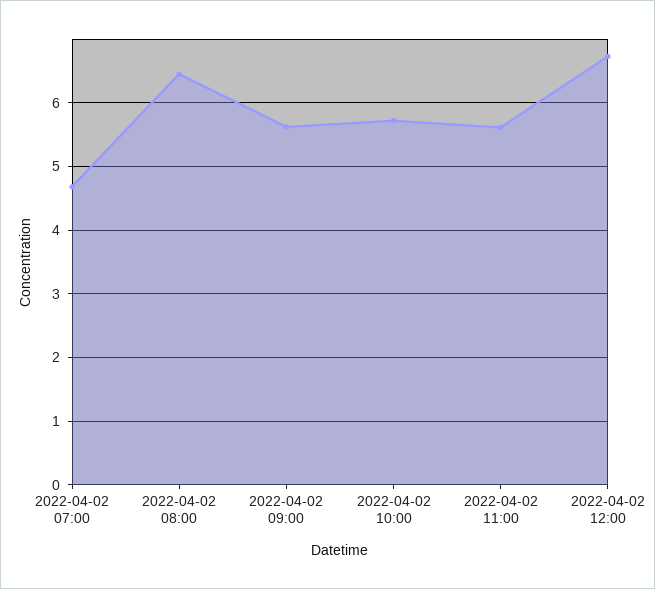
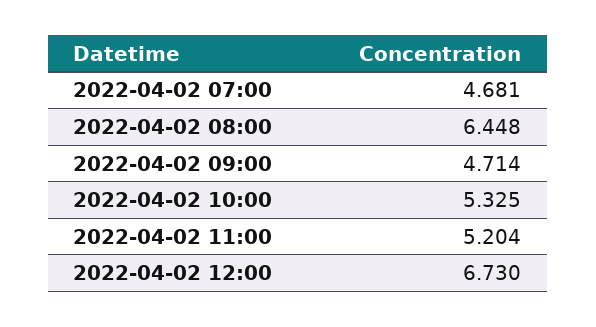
  {
    "2022-04-02 07:00": 4.681,
    "2022-04-02 08:00": 6.448,
-   "2022-04-02 09:00": 5.6,
+   "2022-04-02 09:00": 4.714,
-   "2022-04-02 10:00": 5.7,
+   "2022-04-02 10:00": 5.325,
-   "2022-04-02 11:00": 5.6,
+   "2022-04-02 11:00": 5.204,
    "2022-04-02 12:00": 6.73
  }

